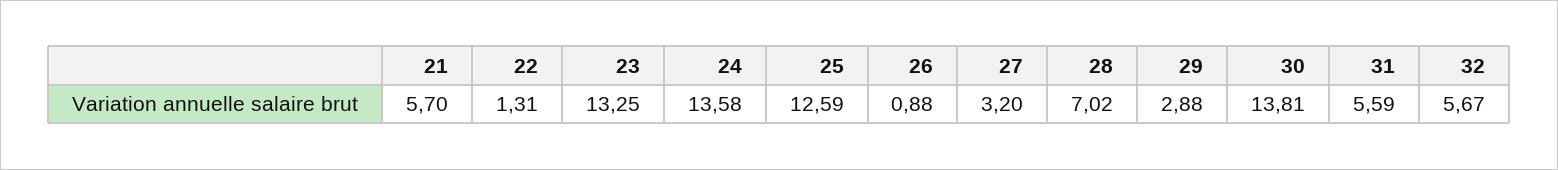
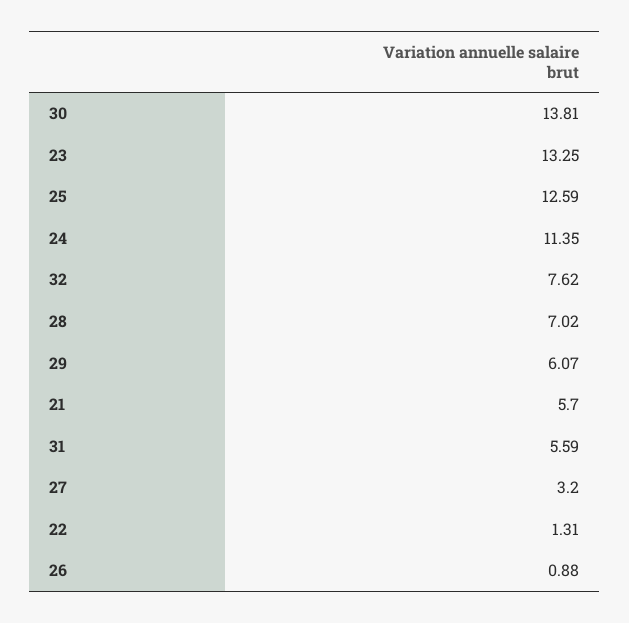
  {
    "21": 5.7,
    "22": 1.31,
    "23": 13.25,
-   "24": 13.58,
+   "24": 11.35,
    "25": 12.59,
    "26": 0.88,
    "27": 3.2,
    "28": 7.02,
-   "29": 2.88,
+   "29": 6.07,
    "30": 13.81,
    "31": 5.59,
-   "32": 5.67
+   "32": 7.62
  }

